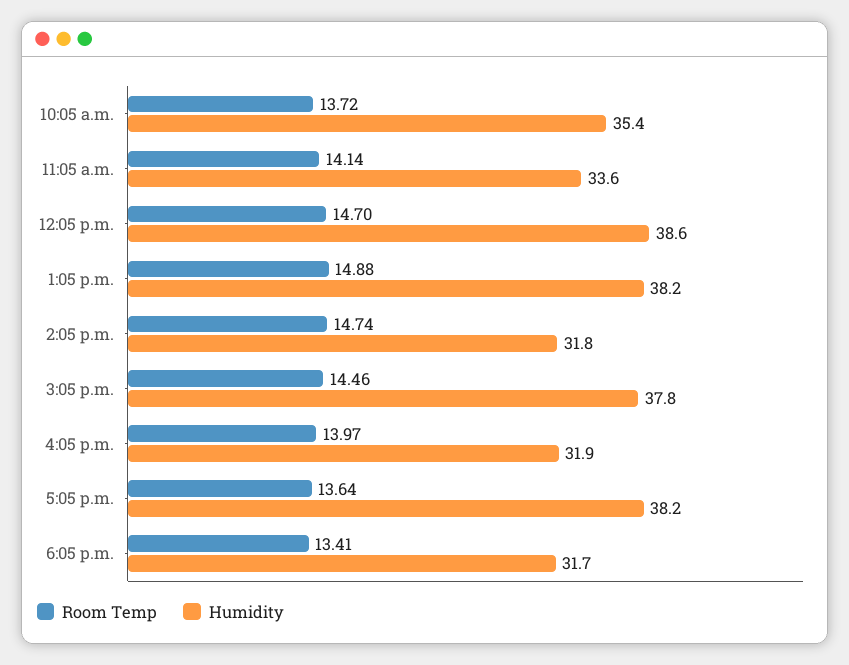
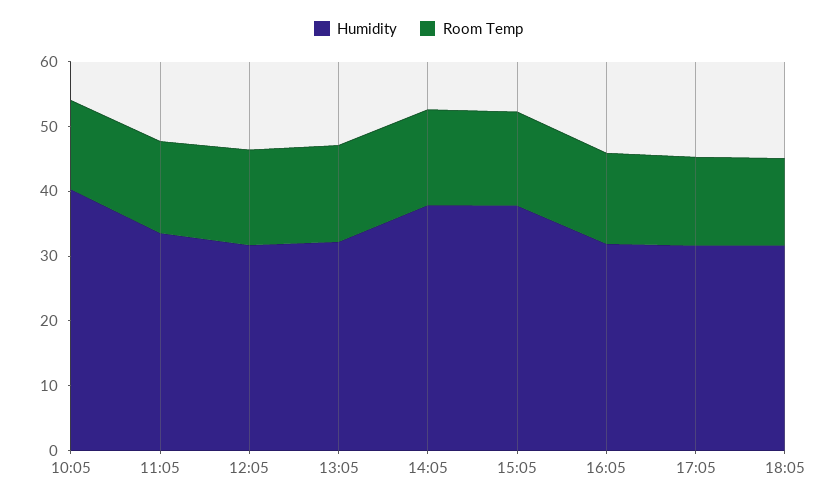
  {
    "Room Temp": {
      "10:05 a.m.": 13.72,
      "11:05 a.m.": 14.14,
      "12:05 p.m.": 14.7,
      "1:05 p.m.": 14.88,
      "2:05 p.m.": 14.74,
      "3:05 p.m.": 14.46,
      "4:05 p.m.": 13.97,
      "5:05 p.m.": 13.64,
      "6:05 p.m.": 13.41
    },
    "Humidity": {
-     "10:05 a.m.": 35.4,
+     "10:05 a.m.": 40,
      "11:05 a.m.": 33.6,
-     "12:05 p.m.": 38.6,
+     "12:05 p.m.": 32,
-     "1:05 p.m.": 38.2,
+     "1:05 p.m.": 32,
-     "2:05 p.m.": 31.8,
+     "2:05 p.m.": 38,
      "3:05 p.m.": 37.8,
      "4:05 p.m.": 31.9,
-     "5:05 p.m.": 38.2,
+     "5:05 p.m.": 32,
      "6:05 p.m.": 31.7
    }
  }

